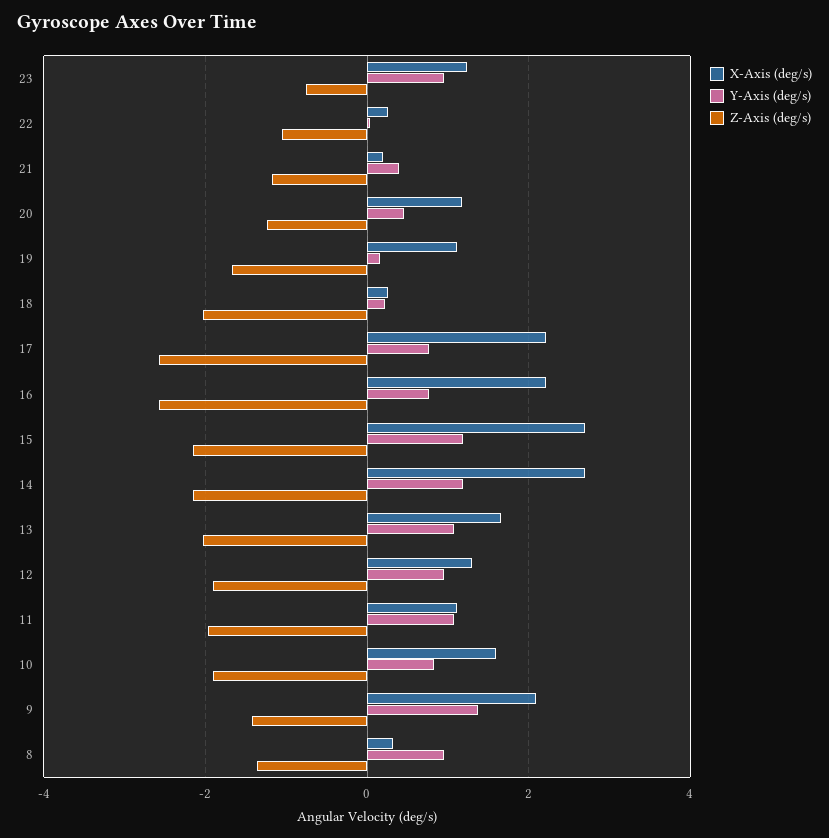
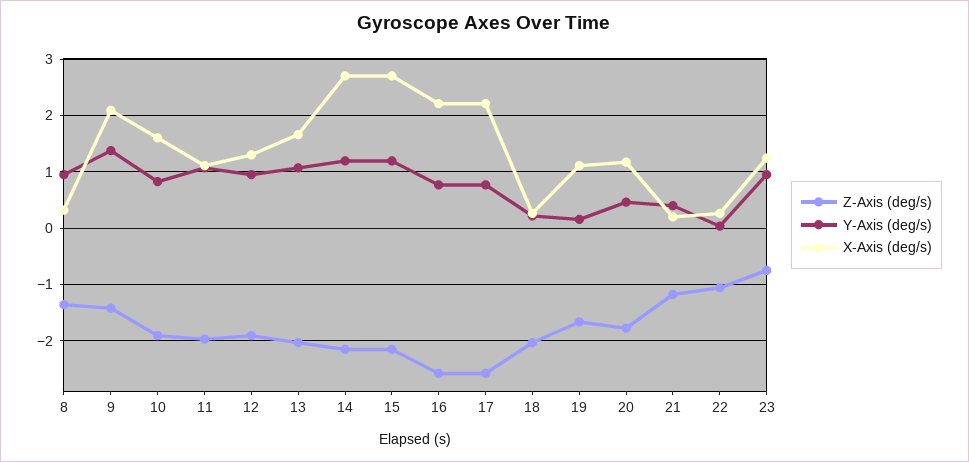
  {
    "X-Axis (deg/s)": {
      "23": 1.2,
      "22": 0.2,
      "21": 0.2,
      "20": 1.2,
      "19": 1.2,
      "18": 0.2,
      "17": 2.2,
      "16": 2.2,
      "15": 2.8,
      "14": 2.8,
      "13": 1.6,
      "12": 1.4,
      "11": 1.2,
      "10": 1.6,
      "9": 2,
      "8": 0.4
    },
    "Y-Axis (deg/s)": {
      "23": 1,
      "22": 0,
      "21": 0.4,
      "20": 0.4,
      "19": 0.2,
      "18": 0.2,
      "17": 0.8,
      "16": 0.8,
      "15": 1.2,
      "14": 1.2,
      "13": 1,
      "12": 1,
      "11": 1,
      "10": 0.8,
      "9": 1.4,
      "8": 1
    },
    "Z-Axis (deg/s)": {
      "23": -0.8,
      "22": -1,
      "21": -1.2,
-     "20": -1.2,
+     "20": -1.8,
      "19": -1.6,
      "18": -2,
      "17": -2.6,
      "16": -2.6,
      "15": -2.2,
      "14": -2.2,
      "13": -2,
      "12": -2,
      "11": -2,
      "10": -2,
      "9": -1.4,
      "8": -1.4
    }
  }

